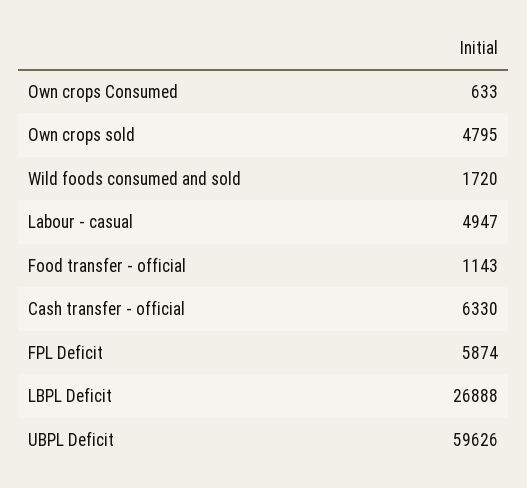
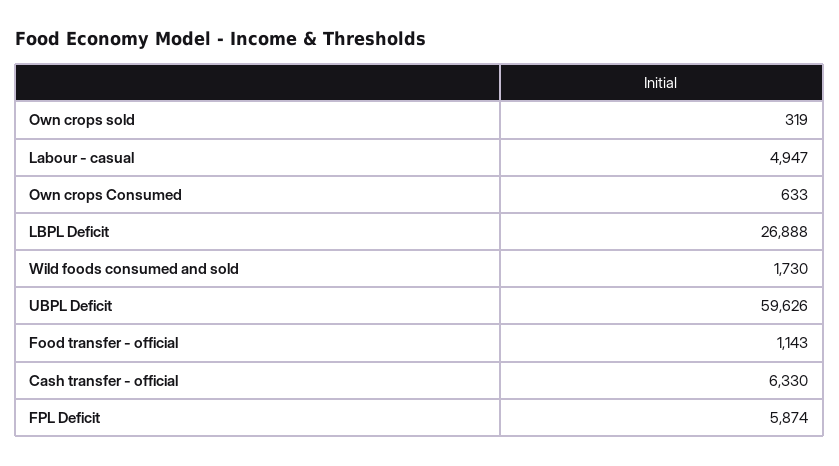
  {
    "Own crops Consumed": 633,
-   "Own crops sold": 4795,
+   "Own crops sold": 319,
-   "Wild foods consumed and sold": 1720,
+   "Wild foods consumed and sold": 1730,
    "Labour - casual": 4947,
    "Food transfer - official": 1143,
    "Cash transfer - official": 6330,
    "FPL Deficit": 5874,
    "LBPL Deficit": 26888,
    "UBPL Deficit": 59626
  }

